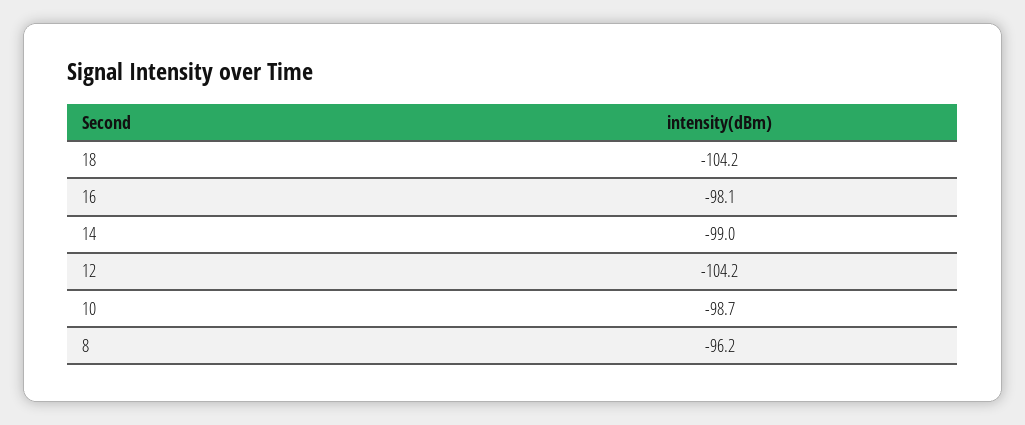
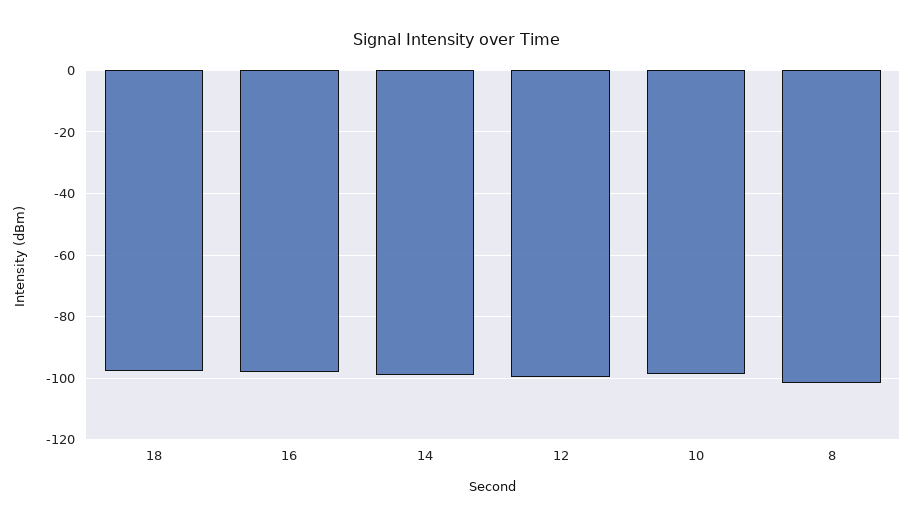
  {
-   "18": -104.2,
+   "18": -98,
    "16": -98.1,
    "14": -99,
-   "12": -104.2,
+   "12": -100,
    "10": -98.7,
-   "8": -96.2
+   "8": -102
  }

